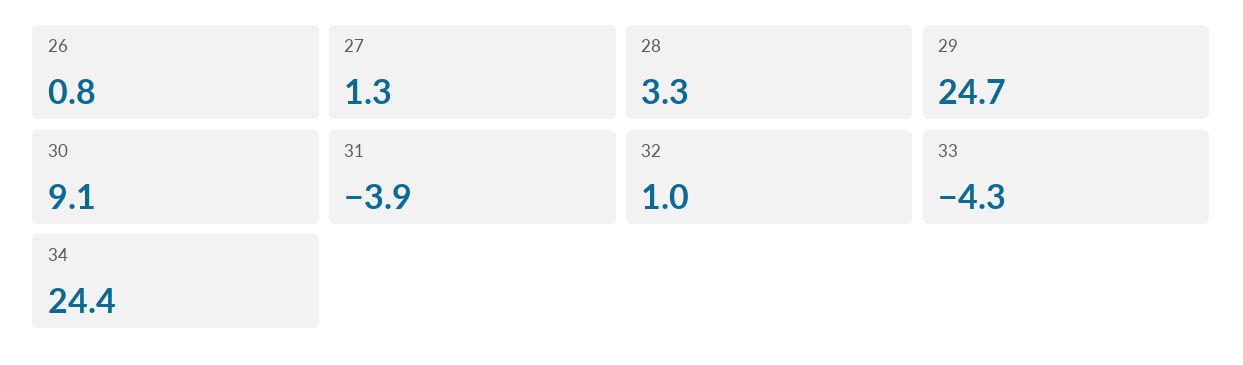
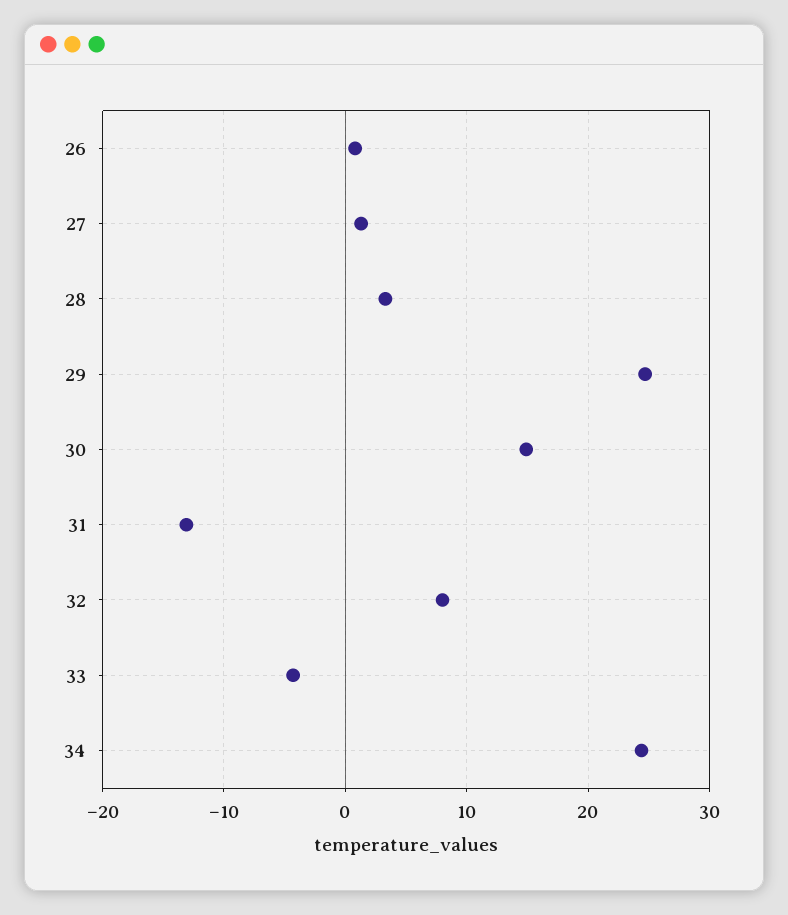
  {
    "26": 0.8,
    "27": 1.3,
    "28": 3.3,
    "29": 24.7,
-   "30": 9.1,
+   "30": 15,
-   "31": -3.9,
+   "31": -13,
-   "32": 1,
+   "32": 8,
    "33": -4.3,
    "34": 24.4
  }

